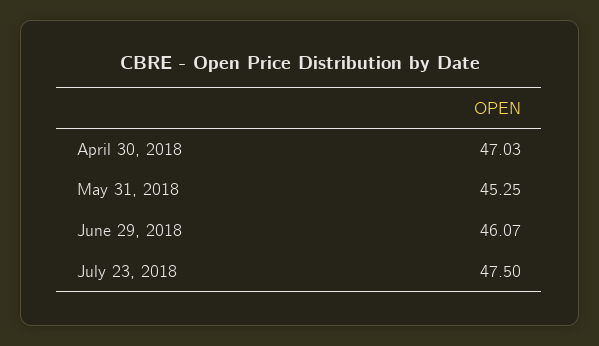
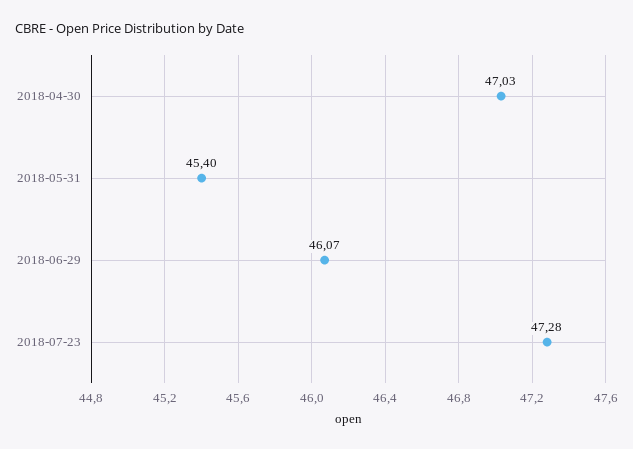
  {
    "April 30, 2018": 47.03,
-   "May 31, 2018": 45.25,
+   "May 31, 2018": 45.4,
    "June 29, 2018": 46.07,
-   "July 23, 2018": 47.5
+   "July 23, 2018": 47.28
  }

